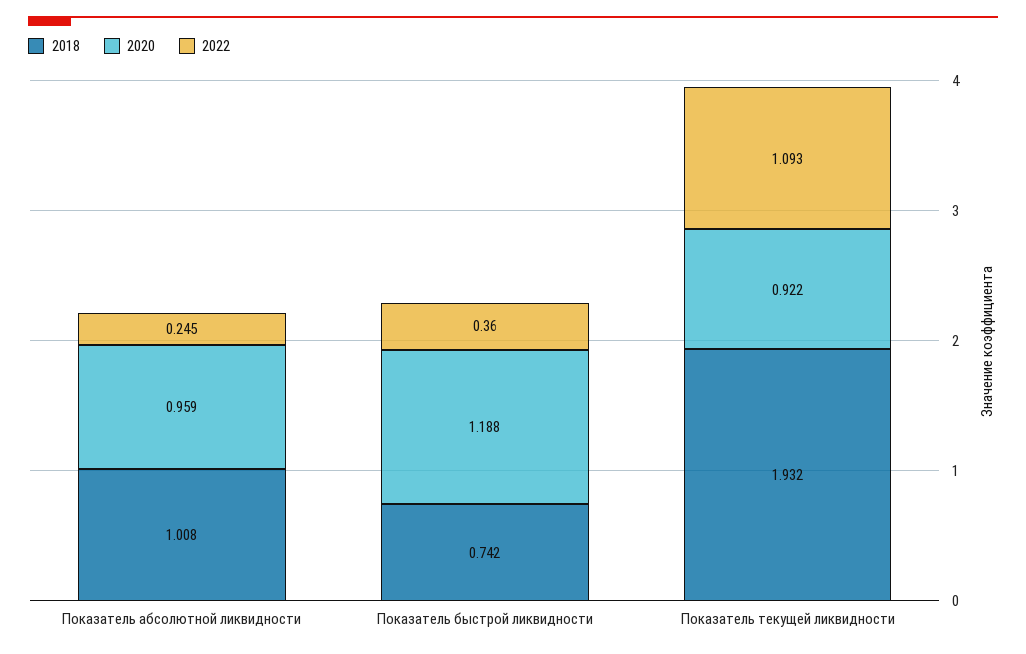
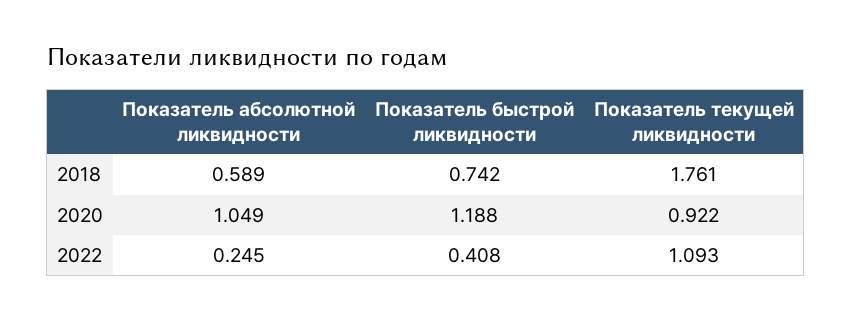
  {
    "2018": {
-     "Показатель абсолютной ликвидности": 1.008,
+     "Показатель абсолютной ликвидности": 0.589,
      "Показатель быстрой ликвидности": 0.742,
-     "Показатель текущей ликвидности": 1.932
+     "Показатель текущей ликвидности": 1.761
    },
    "2020": {
-     "Показатель абсолютной ликвидности": 0.959,
+     "Показатель абсолютной ликвидности": 1.049,
      "Показатель быстрой ликвидности": 1.188,
      "Показатель текущей ликвидности": 0.922
    },
    "2022": {
      "Показатель абсолютной ликвидности": 0.245,
-     "Показатель быстрой ликвидности": 0.36,
+     "Показатель быстрой ликвидности": 0.408,
      "Показатель текущей ликвидности": 1.093
    }
  }

